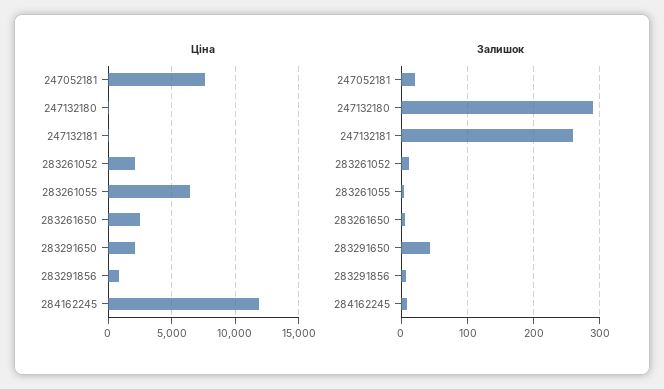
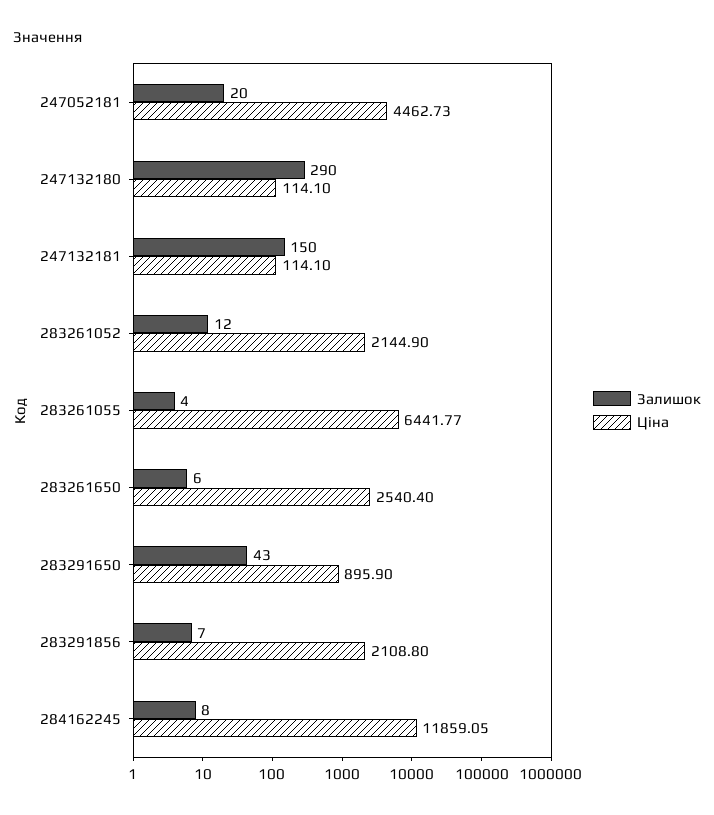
  {
    "Ціна": {
-     "247052181": 7500,
+     "247052181": 4462.73,
      "247132180": 114.1,
      "247132181": 114.1,
      "283261052": 2144.9,
      "283261055": 6441.77,
      "283261650": 2540.4,
-     "283291650": 2000,
+     "283291650": 895.9,
-     "283291856": 1000,
+     "283291856": 2108.8,
      "284162245": 11859.05
    },
    "Залишок": {
      "247052181": 20,
      "247132180": 290,
-     "247132181": 260,
+     "247132181": 150,
      "283261052": 12,
      "283261055": 4,
      "283261650": 6,
      "283291650": 43,
      "283291856": 7,
      "284162245": 8
    }
  }

